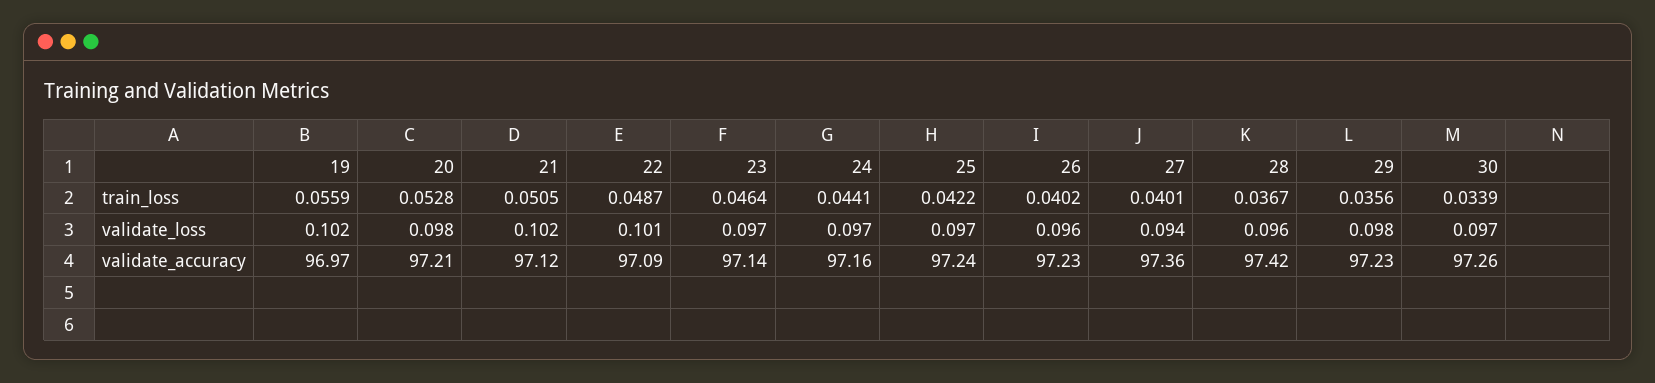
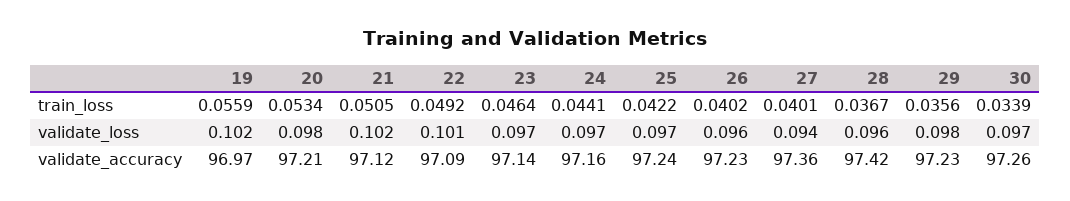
  {
    "19": {
      "train_loss": 0.0559,
      "validate_loss": 0.102,
      "validate_accuracy": 96.97
    },
    "20": {
-     "train_loss": 0.0528,
+     "train_loss": 0.0534,
      "validate_loss": 0.098,
      "validate_accuracy": 97.21
    },
    "21": {
      "train_loss": 0.0505,
      "validate_loss": 0.102,
      "validate_accuracy": 97.12
    },
    "22": {
-     "train_loss": 0.0487,
+     "train_loss": 0.0492,
      "validate_loss": 0.101,
      "validate_accuracy": 97.09
    },
    "23": {
      "train_loss": 0.0464,
      "validate_loss": 0.097,
      "validate_accuracy": 97.14
    },
    "24": {
      "train_loss": 0.0441,
      "validate_loss": 0.097,
      "validate_accuracy": 97.16
    },
    "25": {
      "train_loss": 0.0422,
      "validate_loss": 0.097,
      "validate_accuracy": 97.24
    },
    "26": {
      "train_loss": 0.0402,
      "validate_loss": 0.096,
      "validate_accuracy": 97.23
    },
    "27": {
      "train_loss": 0.0401,
      "validate_loss": 0.094,
      "validate_accuracy": 97.36
    },
    "28": {
      "train_loss": 0.0367,
      "validate_loss": 0.096,
      "validate_accuracy": 97.42
    },
    "29": {
      "train_loss": 0.0356,
      "validate_loss": 0.098,
      "validate_accuracy": 97.23
    },
    "30": {
      "train_loss": 0.0339,
      "validate_loss": 0.097,
      "validate_accuracy": 97.26
    }
  }

